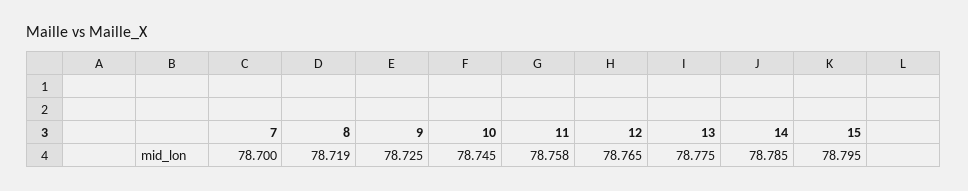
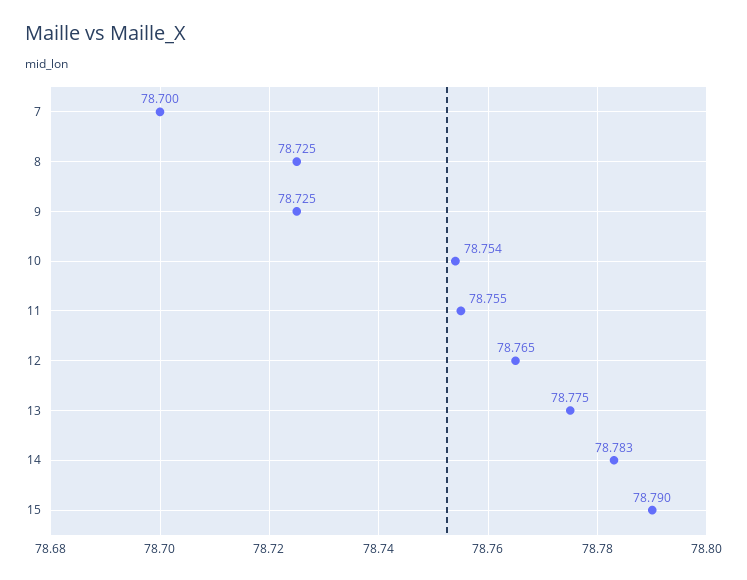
  {
    "7": 78.7,
-   "8": 78.719,
+   "8": 78.725,
    "9": 78.725,
-   "10": 78.745,
+   "10": 78.754,
-   "11": 78.758,
+   "11": 78.755,
    "12": 78.765,
    "13": 78.775,
-   "14": 78.785,
+   "14": 78.783,
-   "15": 78.795
+   "15": 78.79
  }

